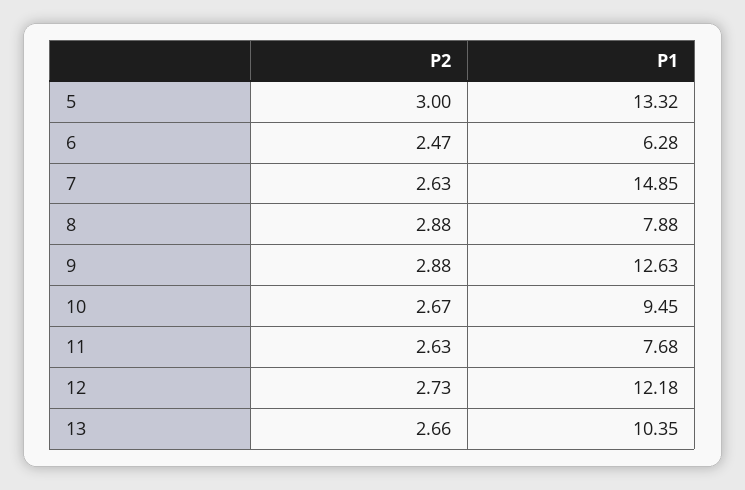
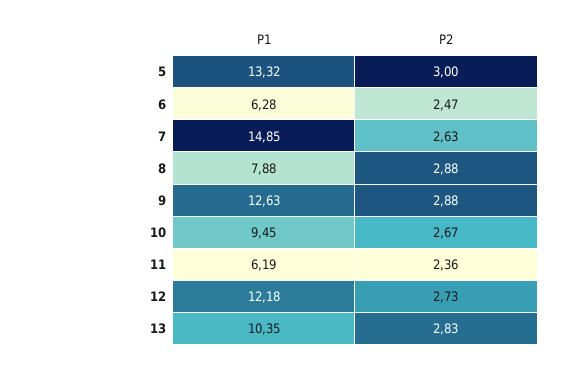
  {
    "P2": {
      "5": 3,
      "6": 2.47,
      "7": 2.63,
      "8": 2.88,
      "9": 2.88,
      "10": 2.67,
-     "11": 2.63,
+     "11": 2.36,
      "12": 2.73,
-     "13": 2.66
+     "13": 2.83
    },
    "P1": {
      "5": 13.32,
      "6": 6.28,
      "7": 14.85,
      "8": 7.88,
      "9": 12.63,
      "10": 9.45,
-     "11": 7.68,
+     "11": 6.19,
      "12": 12.18,
      "13": 10.35
    }
  }

